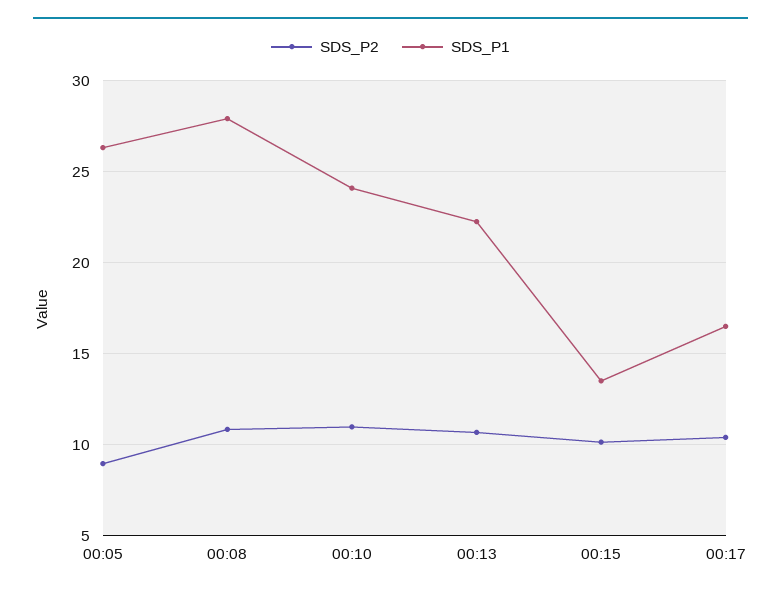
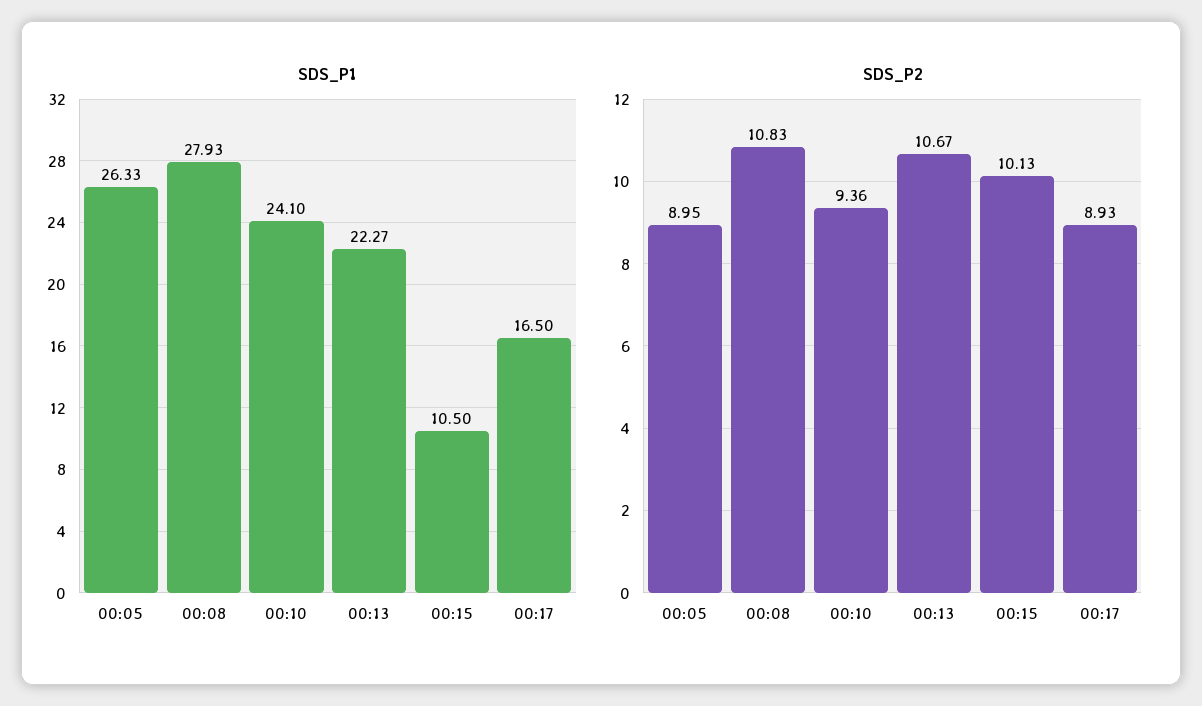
  {
    "SDS_P2": {
      "00:05": 8.95,
      "00:08": 10.83,
-     "00:10": 11,
+     "00:10": 9.36,
      "00:13": 10.67,
      "00:15": 10.13,
-     "00:17": 10.5
+     "00:17": 8.93
    },
    "SDS_P1": {
      "00:05": 26.33,
      "00:08": 27.93,
      "00:10": 24.1,
      "00:13": 22.27,
-     "00:15": 13.5,
+     "00:15": 10.5,
      "00:17": 16.5
    }
  }

